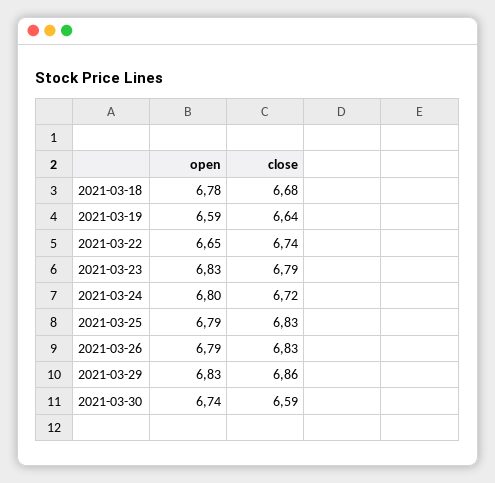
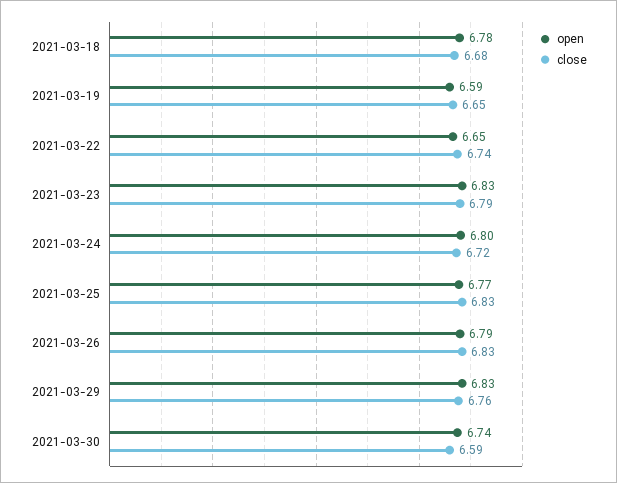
  {
    "open": {
      "2021-03-18": 6.78,
      "2021-03-19": 6.59,
      "2021-03-22": 6.65,
      "2021-03-23": 6.83,
      "2021-03-24": 6.8,
-     "2021-03-25": 6.79,
+     "2021-03-25": 6.77,
      "2021-03-26": 6.79,
      "2021-03-29": 6.83,
      "2021-03-30": 6.74
    },
    "close": {
      "2021-03-18": 6.68,
-     "2021-03-19": 6.64,
+     "2021-03-19": 6.65,
      "2021-03-22": 6.74,
      "2021-03-23": 6.79,
      "2021-03-24": 6.72,
      "2021-03-25": 6.83,
      "2021-03-26": 6.83,
-     "2021-03-29": 6.86,
+     "2021-03-29": 6.76,
      "2021-03-30": 6.59
    }
  }

